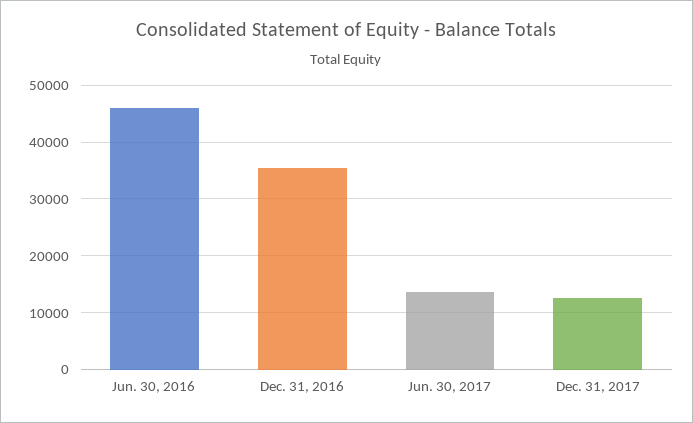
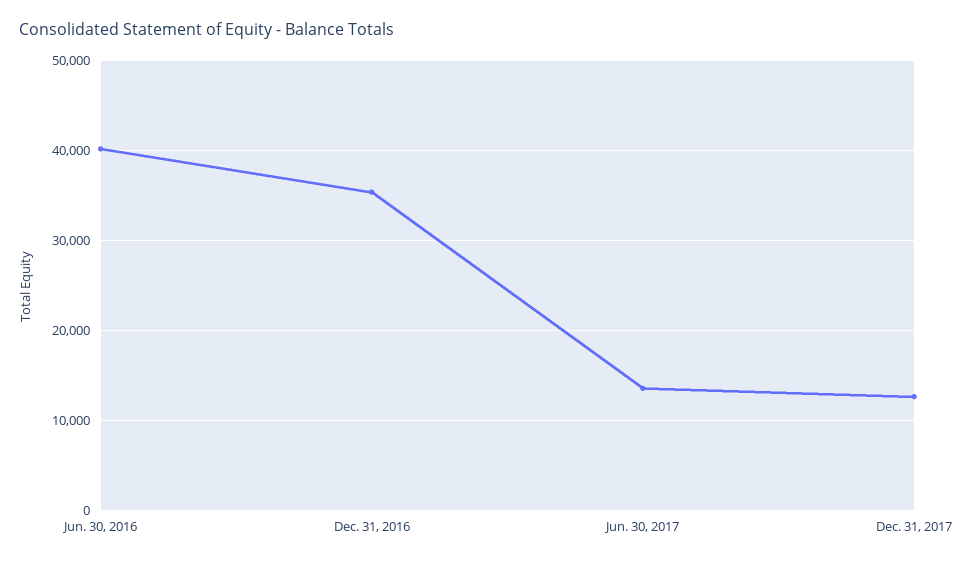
  {
-   "Jun. 30, 2016": 46000,
+   "Jun. 30, 2016": 40000,
    "Dec. 31, 2016": 35000,
    "Jun. 30, 2017": 14000,
    "Dec. 31, 2017": 13000
  }

